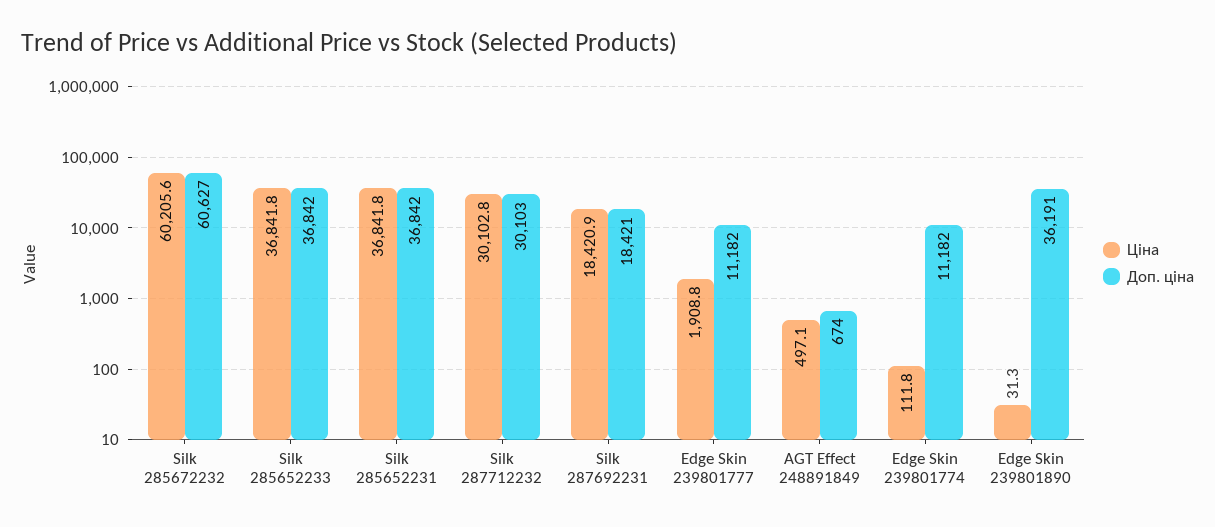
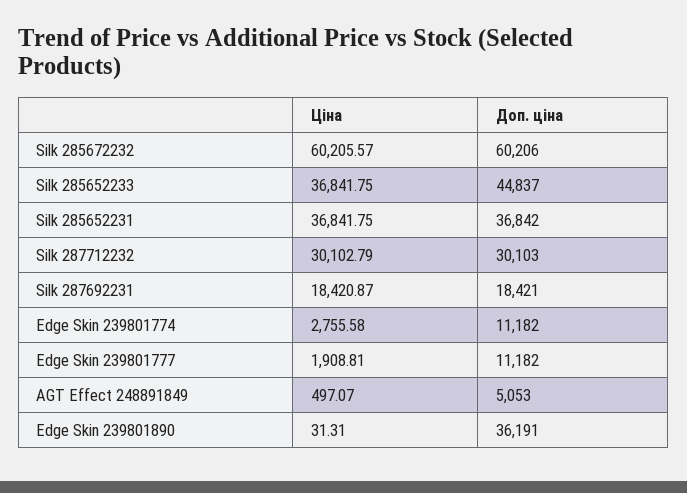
  {
    "Ціна": {
      "Silk 285672232": 60205.57,
      "Silk 285652233": 36841.75,
      "Silk 285652231": 36841.75,
      "Silk 287712232": 30102.79,
      "Silk 287692231": 18420.87,
      "Edge Skin 239801777": 1908.81,
      "AGT Effect 248891849": 497.07,
-     "Edge Skin 239801774": 111.8,
+     "Edge Skin 239801774": 2755.58,
      "Edge Skin 239801890": 31.31
    },
    "Доп. ціна": {
-     "Silk 285672232": 60627,
+     "Silk 285672232": 60206,
-     "Silk 285652233": 36842,
+     "Silk 285652233": 44837,
      "Silk 285652231": 36842,
      "Silk 287712232": 30103,
      "Silk 287692231": 18421,
      "Edge Skin 239801777": 11182,
-     "AGT Effect 248891849": 674,
+     "AGT Effect 248891849": 5053,
      "Edge Skin 239801774": 11182,
      "Edge Skin 239801890": 36191
    }
  }

